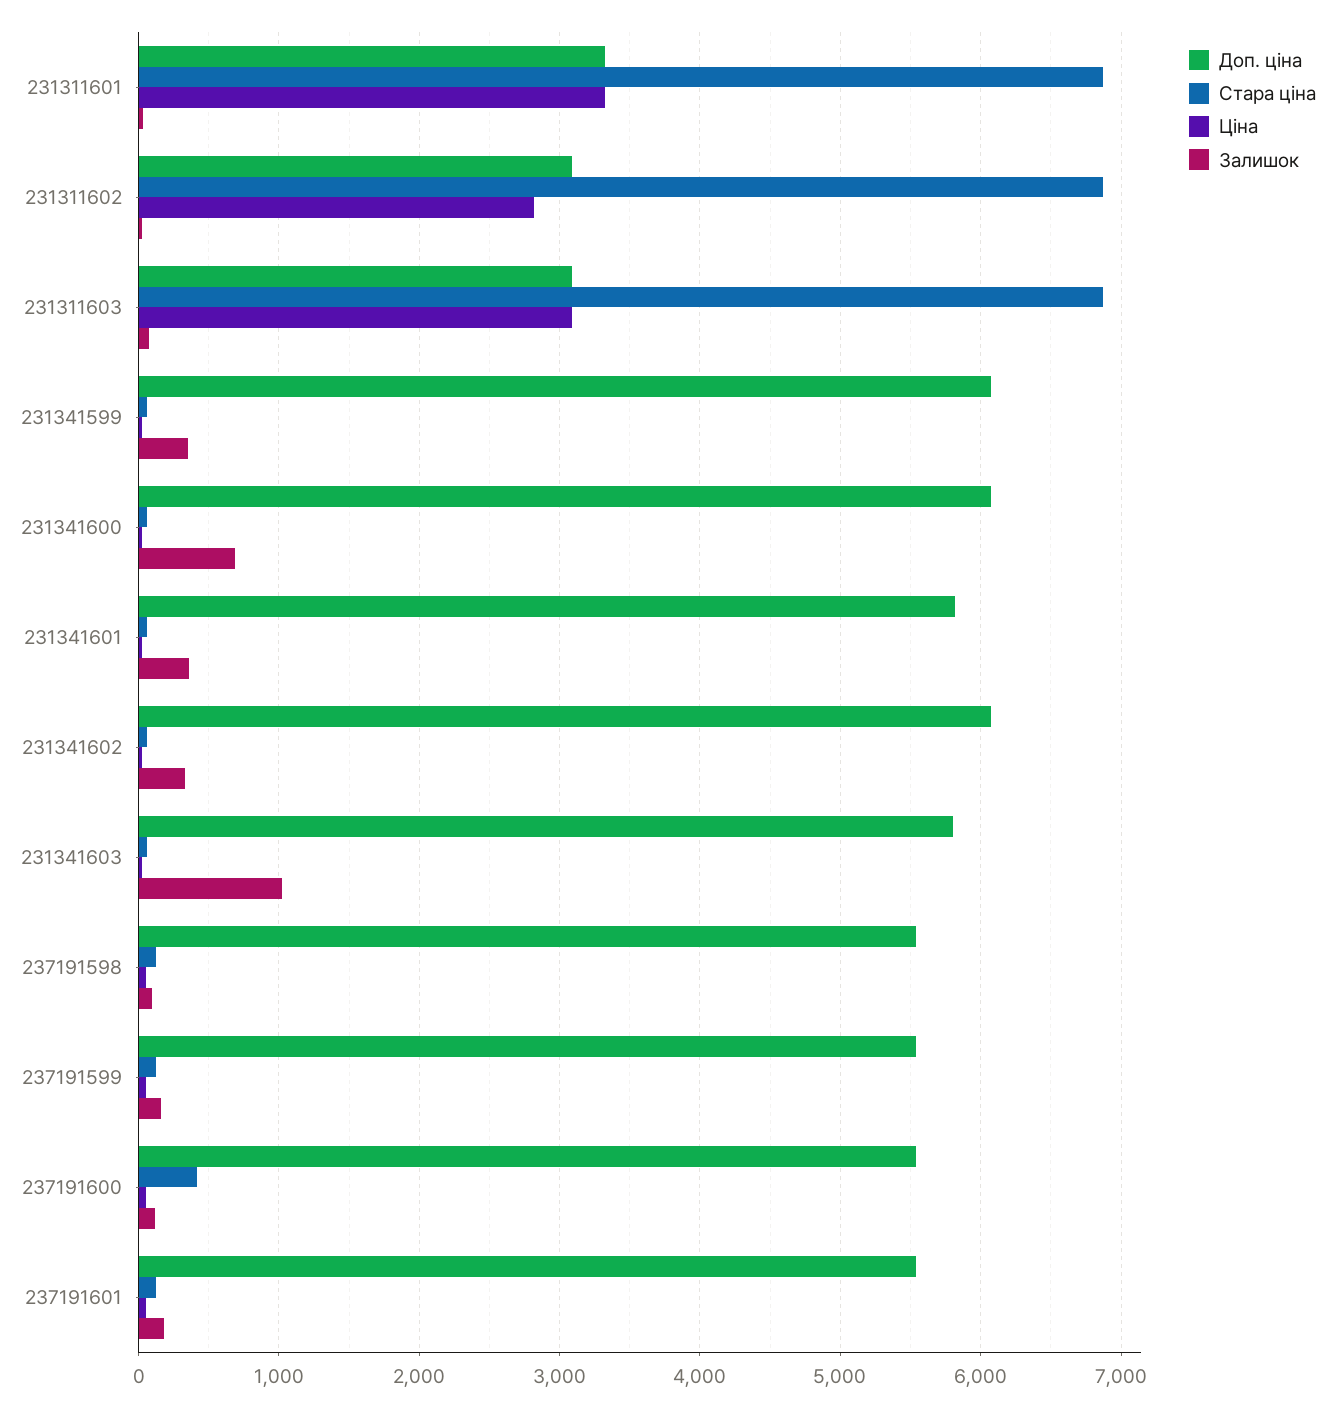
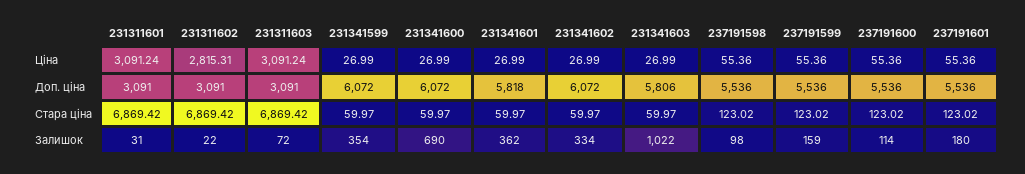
  {
    "Доп. ціна": {
-     "231311601": 3300,
+     "231311601": 3091,
      "231311602": 3091,
      "231311603": 3091,
      "231341599": 6072,
      "231341600": 6072,
      "231341601": 5818,
      "231341602": 6072,
      "231341603": 5806,
      "237191598": 5536,
      "237191599": 5536,
      "237191600": 5536,
      "237191601": 5536
    },
    "Стара ціна": {
      "231311601": 6869.42,
      "231311602": 6869.42,
      "231311603": 6869.42,
      "231341599": 59.97,
      "231341600": 59.97,
      "231341601": 59.97,
      "231341602": 59.97,
      "231341603": 59.97,
      "237191598": 123.02,
      "237191599": 123.02,
-     "237191600": 400,
+     "237191600": 123.02,
      "237191601": 123.02
    },
    "Ціна": {
-     "231311601": 3300,
+     "231311601": 3091.24,
      "231311602": 2815.31,
      "231311603": 3091.24,
      "231341599": 26.99,
      "231341600": 26.99,
      "231341601": 26.99,
      "231341602": 26.99,
      "231341603": 26.99,
      "237191598": 55.36,
      "237191599": 55.36,
      "237191600": 55.36,
      "237191601": 55.36
    },
    "Залишок": {
      "231311601": 31,
      "231311602": 22,
      "231311603": 72,
      "231341599": 354,
      "231341600": 690,
      "231341601": 362,
      "231341602": 334,
      "231341603": 1022,
      "237191598": 98,
      "237191599": 159,
      "237191600": 114,
      "237191601": 180
    }
  }

